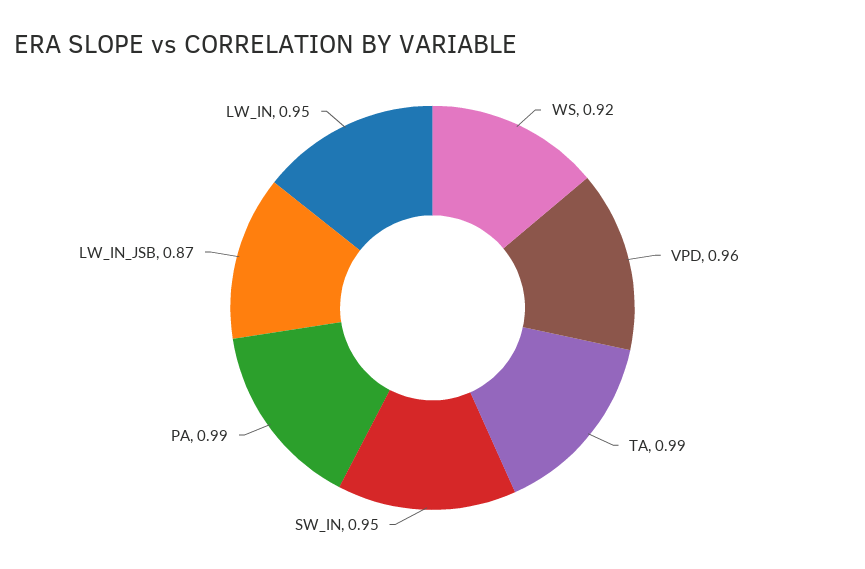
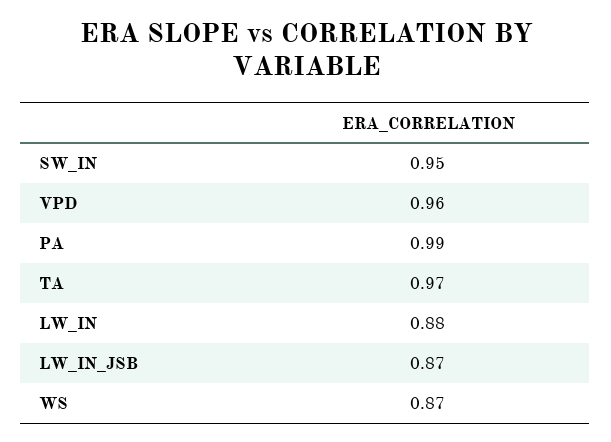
  {
-   "WS": 0.92,
+   "WS": 0.87,
    "VPD": 0.96,
-   "TA": 0.99,
+   "TA": 0.97,
    "SW_IN": 0.95,
    "PA": 0.99,
    "LW_IN_JSB": 0.87,
-   "LW_IN": 0.95
+   "LW_IN": 0.88
  }

